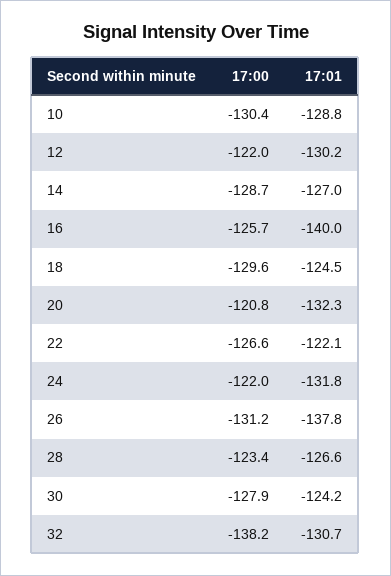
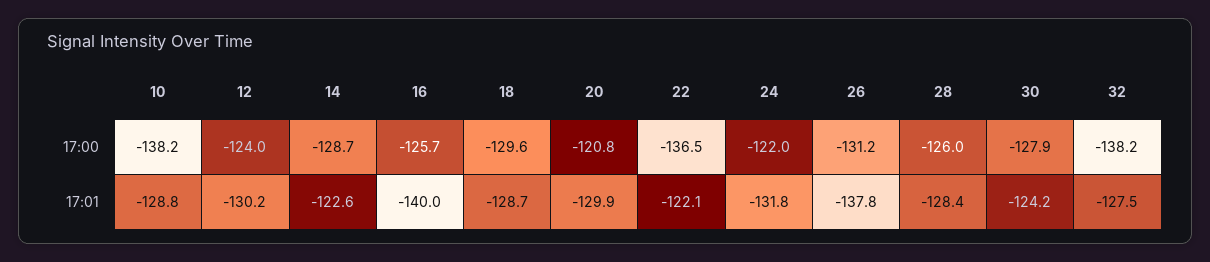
  {
    "17:00": {
-     "10": -130.4,
+     "10": -138.2,
-     "12": -122,
+     "12": -124,
      "14": -128.7,
      "16": -125.7,
      "18": -129.6,
      "20": -120.8,
-     "22": -126.6,
+     "22": -136.5,
      "24": -122,
      "26": -131.2,
-     "28": -123.4,
+     "28": -126,
      "30": -127.9,
      "32": -138.2
    },
    "17:01": {
      "10": -128.8,
      "12": -130.2,
-     "14": -127,
+     "14": -122.6,
      "16": -140,
-     "18": -124.5,
+     "18": -128.7,
-     "20": -132.3,
+     "20": -129.9,
      "22": -122.1,
      "24": -131.8,
      "26": -137.8,
-     "28": -126.6,
+     "28": -128.4,
      "30": -124.2,
-     "32": -130.7
+     "32": -127.5
    }
  }

